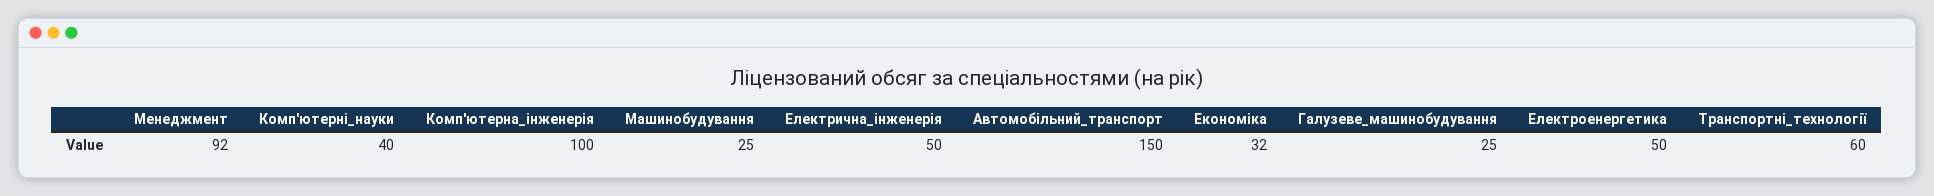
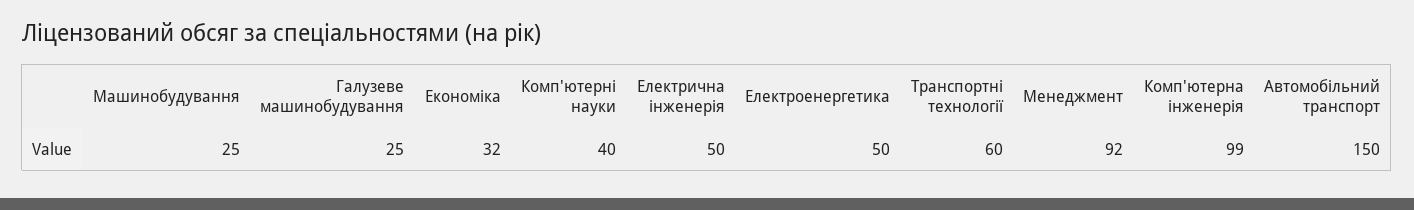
  {
    "Менеджмент": 92,
    "Комп'ютерні_науки": 40,
-   "Комп'ютерна_інженерія": 100,
+   "Комп'ютерна_інженерія": 99,
    "Машинобудування": 25,
    "Електрична_інженерія": 50,
    "Автомобільний_транспорт": 150,
    "Економіка": 32,
    "Галузеве_машинобудування": 25,
    "Електроенергетика": 50,
    "Транспортні_технології": 60
  }

